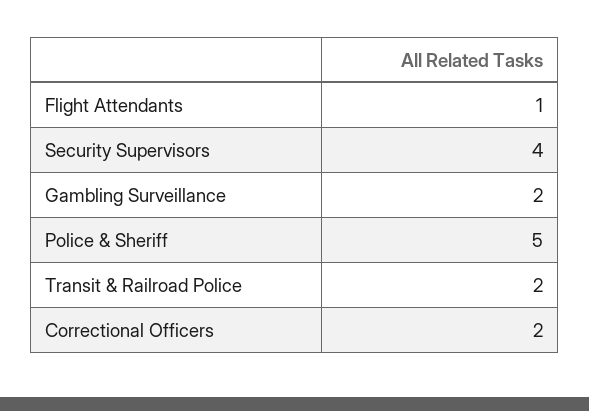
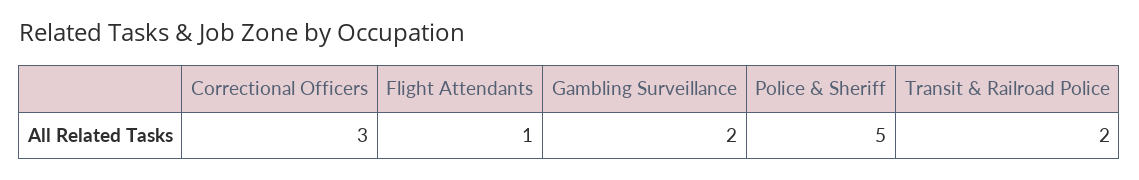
  {
    "Flight Attendants": 1,
-   "Security Supervisors": 4,
    "Gambling Surveillance": 2,
    "Police & Sheriff": 5,
    "Transit & Railroad Police": 2,
-   "Correctional Officers": 2
+   "Correctional Officers": 3
  }

